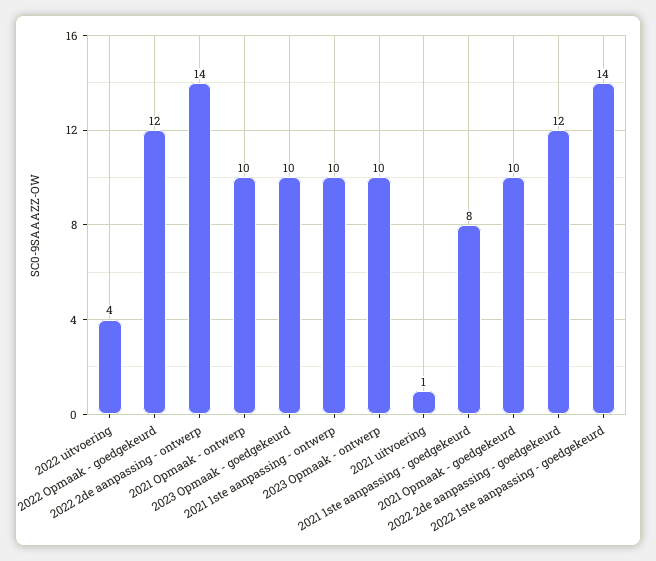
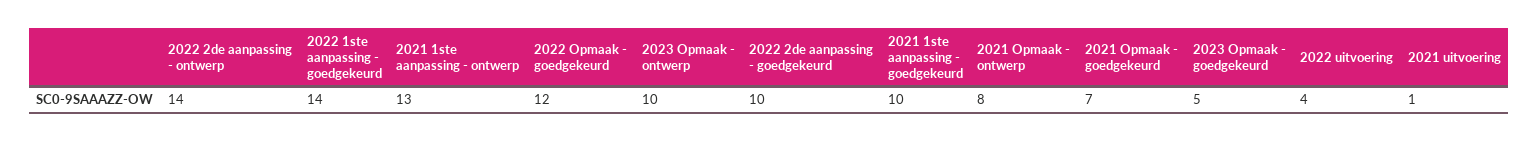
  {
    "2022 uitvoering": 4,
    "2022 Opmaak - goedgekeurd": 12,
    "2022 2de aanpassing - ontwerp": 14,
-   "2021 Opmaak - ontwerp": 10,
+   "2021 Opmaak - ontwerp": 8,
-   "2023 Opmaak - goedgekeurd": 10,
+   "2023 Opmaak - goedgekeurd": 5,
-   "2021 1ste aanpassing - ontwerp": 10,
+   "2021 1ste aanpassing - ontwerp": 13,
    "2023 Opmaak - ontwerp": 10,
    "2021 uitvoering": 1,
-   "2021 1ste aanpassing - goedgekeurd": 8,
+   "2021 1ste aanpassing - goedgekeurd": 10,
-   "2021 Opmaak - goedgekeurd": 10,
+   "2021 Opmaak - goedgekeurd": 7,
-   "2022 2de aanpassing - goedgekeurd": 12,
+   "2022 2de aanpassing - goedgekeurd": 10,
    "2022 1ste aanpassing - goedgekeurd": 14
  }

